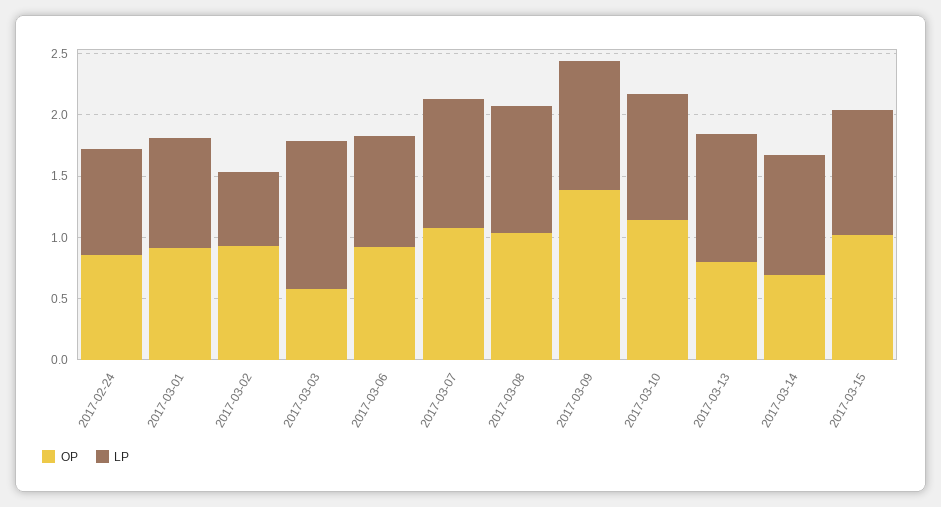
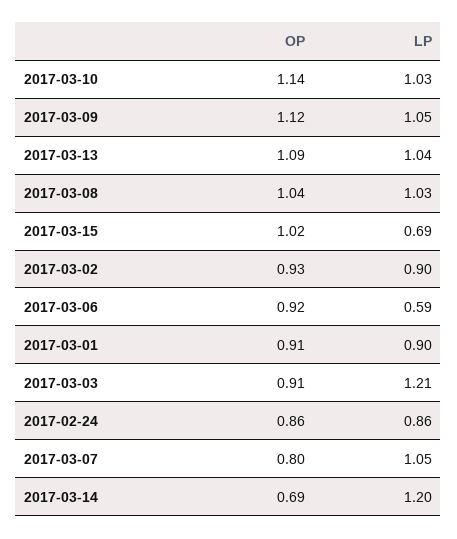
  {
    "OP": {
      "2017-02-24": 0.86,
      "2017-03-01": 0.91,
      "2017-03-02": 0.93,
-     "2017-03-03": 0.6,
+     "2017-03-03": 0.91,
      "2017-03-06": 0.92,
-     "2017-03-07": 1.1,
+     "2017-03-07": 0.8,
      "2017-03-08": 1.04,
-     "2017-03-09": 1.4,
+     "2017-03-09": 1.12,
      "2017-03-10": 1.14,
-     "2017-03-13": 0.8,
+     "2017-03-13": 1.09,
      "2017-03-14": 0.69,
      "2017-03-15": 1.02
    },
    "LP": {
      "2017-02-24": 0.86,
      "2017-03-01": 0.9,
-     "2017-03-02": 0.6,
+     "2017-03-02": 0.9,
      "2017-03-03": 1.21,
-     "2017-03-06": 0.9,
+     "2017-03-06": 0.59,
      "2017-03-07": 1.05,
      "2017-03-08": 1.03,
      "2017-03-09": 1.05,
      "2017-03-10": 1.03,
      "2017-03-13": 1.04,
-     "2017-03-14": 1,
+     "2017-03-14": 1.2,
-     "2017-03-15": 1
+     "2017-03-15": 0.69
    }
  }

